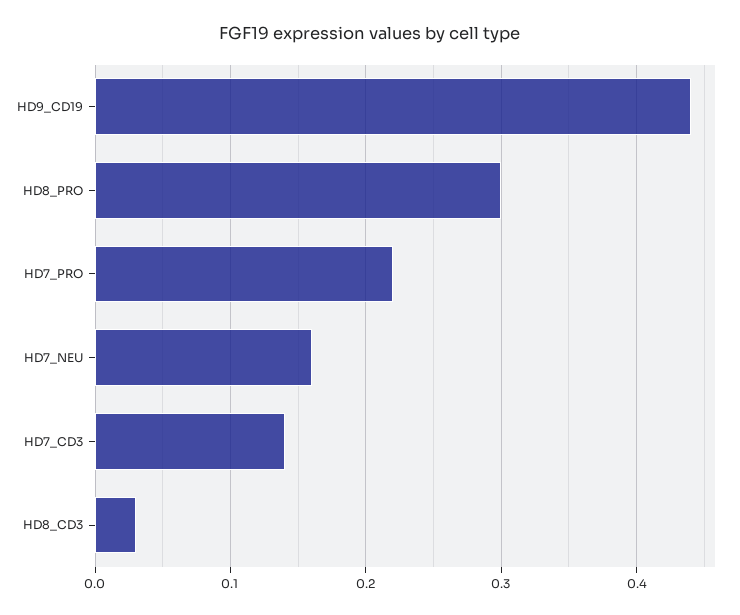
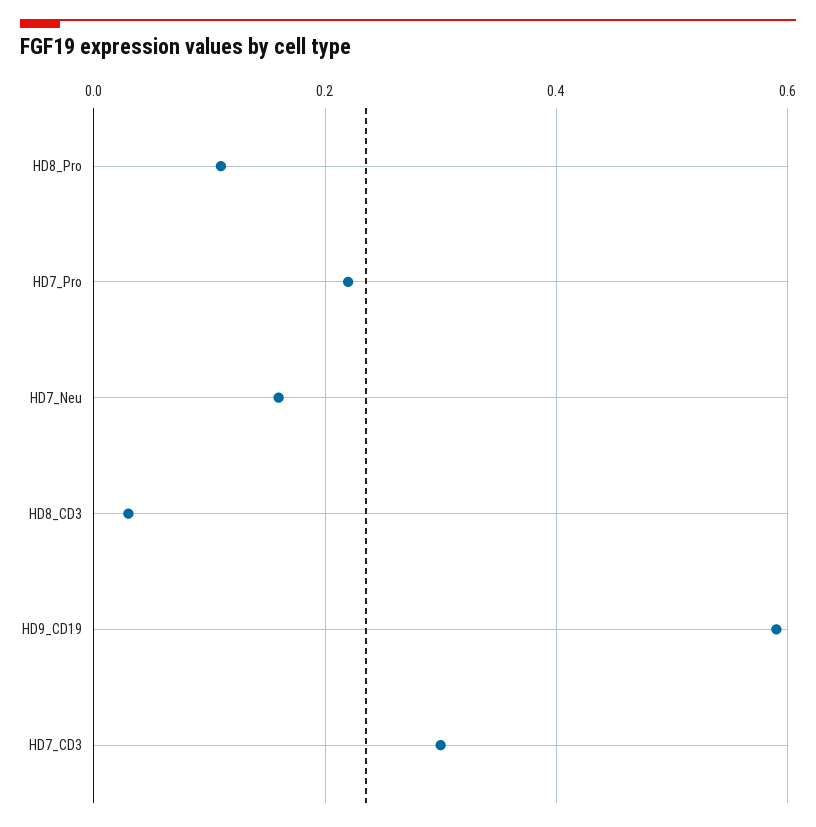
  {
-   "HD9_CD19": 0.44,
+   "HD9_CD19": 0.6,
-   "HD8_PRO": 0.3,
+   "HD8_PRO": 0.1,
    "HD7_PRO": 0.22,
    "HD7_NEU": 0.16,
-   "HD7_CD3": 0.14,
+   "HD7_CD3": 0.3,
    "HD8_CD3": 0.03
  }

